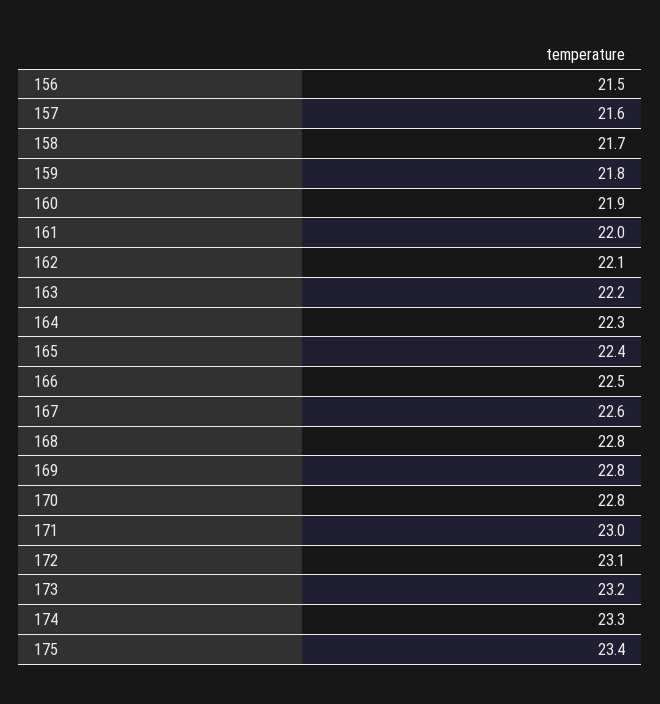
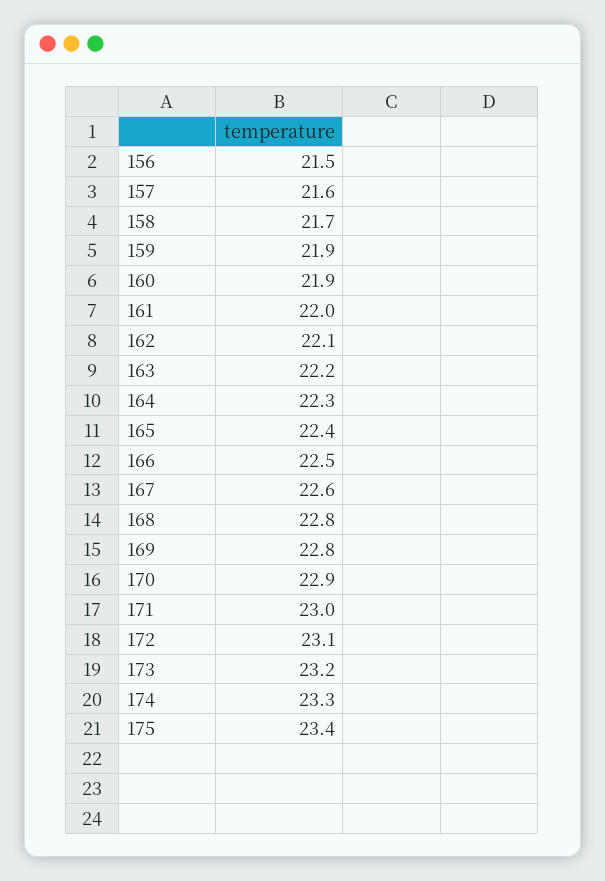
  {
    "156": 21.5,
    "157": 21.6,
    "158": 21.7,
-   "159": 21.8,
+   "159": 21.9,
    "160": 21.9,
    "161": 22,
    "162": 22.1,
    "163": 22.2,
    "164": 22.3,
    "165": 22.4,
    "166": 22.5,
    "167": 22.6,
    "168": 22.8,
    "169": 22.8,
-   "170": 22.8,
+   "170": 22.9,
    "171": 23,
    "172": 23.1,
    "173": 23.2,
    "174": 23.3,
    "175": 23.4
  }

